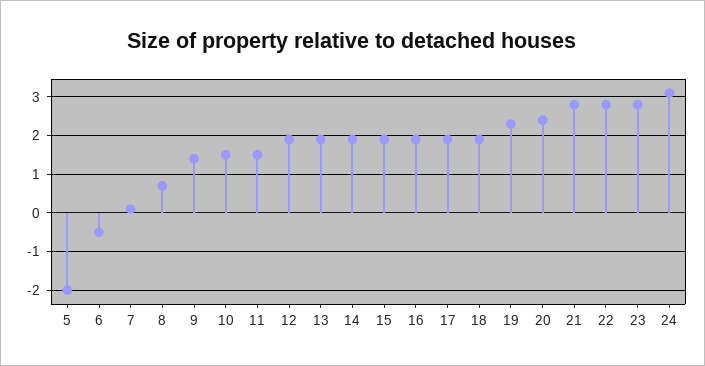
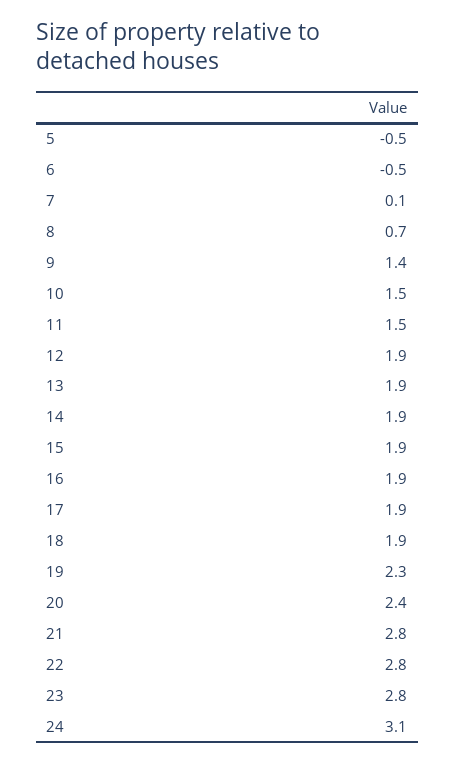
  {
-   "5": -2,
+   "5": -0.5,
    "6": -0.5,
    "7": 0.1,
    "8": 0.7,
    "9": 1.4,
    "10": 1.5,
    "11": 1.5,
    "12": 1.9,
    "13": 1.9,
    "14": 1.9,
    "15": 1.9,
    "16": 1.9,
    "17": 1.9,
    "18": 1.9,
    "19": 2.3,
    "20": 2.4,
    "21": 2.8,
    "22": 2.8,
    "23": 2.8,
    "24": 3.1
  }

